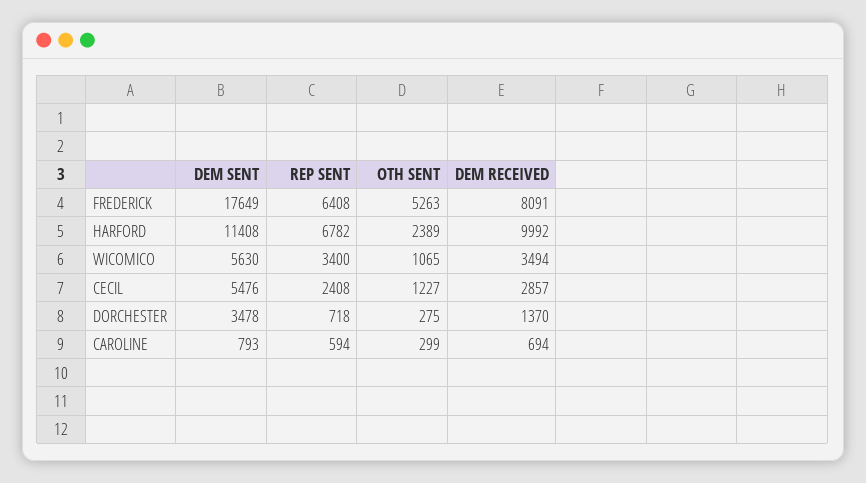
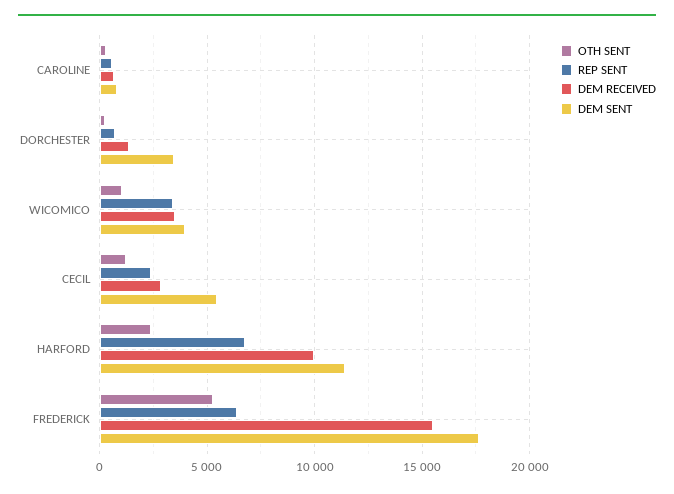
  {
    "DEM SENT": {
      "FREDERICK": 17649,
      "HARFORD": 11408,
-     "WICOMICO": 5630,
+     "WICOMICO": 4000,
      "CECIL": 5476,
      "DORCHESTER": 3478,
      "CAROLINE": 793
    },
    "REP SENT": {
      "FREDERICK": 6408,
      "HARFORD": 6782,
      "WICOMICO": 3400,
      "CECIL": 2408,
      "DORCHESTER": 718,
      "CAROLINE": 594
    },
    "OTH SENT": {
      "FREDERICK": 5263,
      "HARFORD": 2389,
      "WICOMICO": 1065,
      "CECIL": 1227,
      "DORCHESTER": 275,
      "CAROLINE": 299
    },
    "DEM RECEIVED": {
-     "FREDERICK": 8091,
+     "FREDERICK": 15500,
      "HARFORD": 9992,
      "WICOMICO": 3494,
      "CECIL": 2857,
      "DORCHESTER": 1370,
      "CAROLINE": 694
    }
  }

